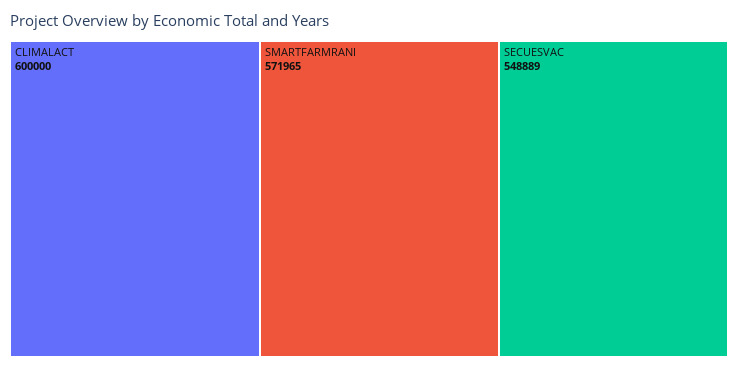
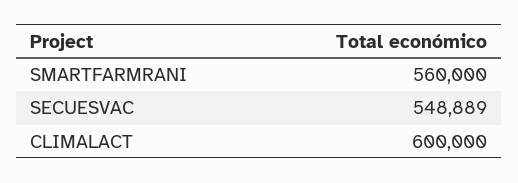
  {
    "CLIMALACT": 600000,
-   "SMARTFARMRANI": 571965,
+   "SMARTFARMRANI": 560000,
    "SECUESVAC": 548889
  }

